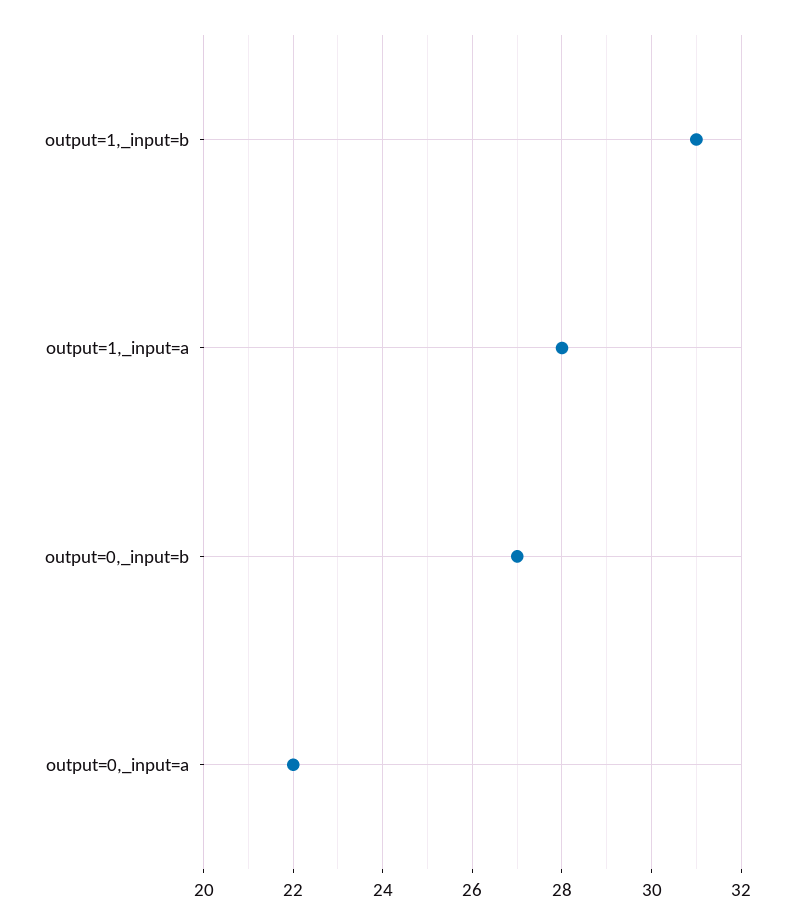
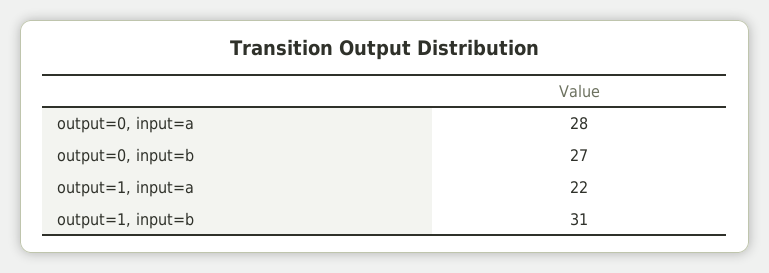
  {
    "output=1,_input=b": 31,
-   "output=1,_input=a": 28,
+   "output=1,_input=a": 22,
    "output=0,_input=b": 27,
-   "output=0,_input=a": 22
+   "output=0,_input=a": 28
  }

